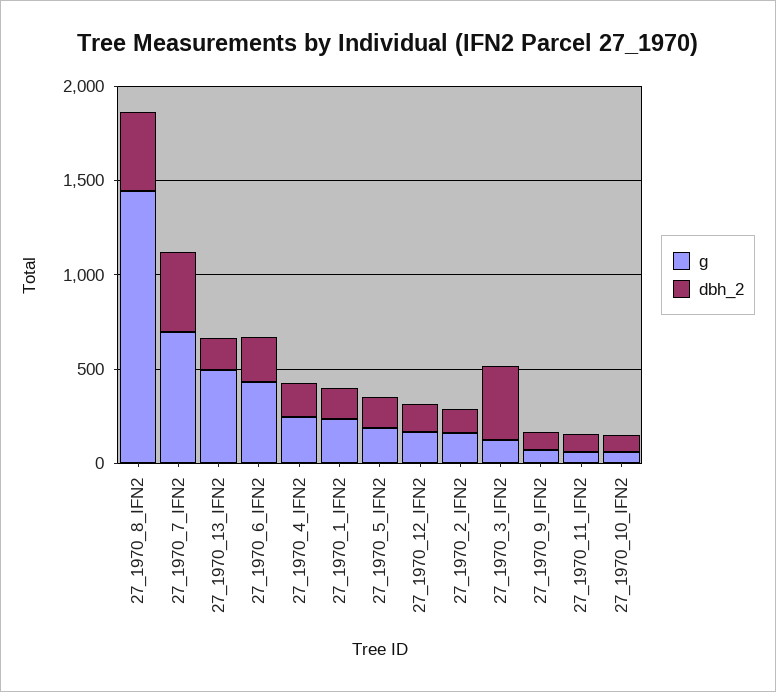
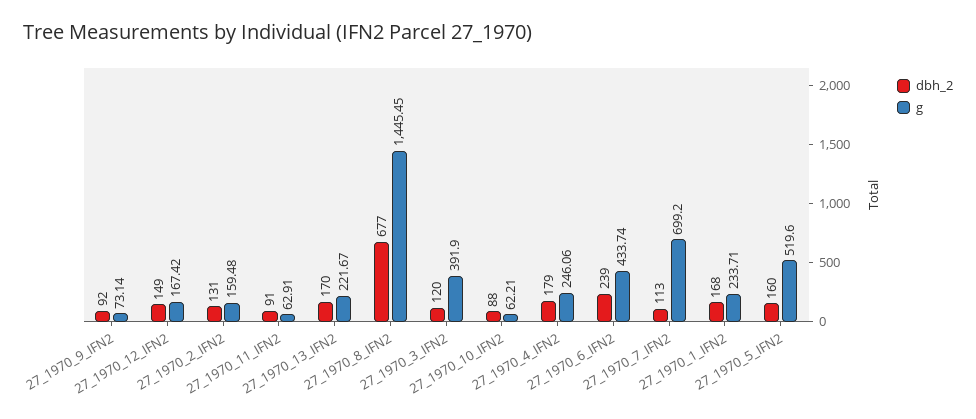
  {
    "g": {
      "27_1970_8_IFN2": 1445.45,
      "27_1970_7_IFN2": 699.2,
-     "27_1970_13_IFN2": 500,
+     "27_1970_13_IFN2": 221.67,
      "27_1970_6_IFN2": 433.74,
      "27_1970_4_IFN2": 246.06,
      "27_1970_1_IFN2": 233.71,
-     "27_1970_5_IFN2": 200,
+     "27_1970_5_IFN2": 519.6,
      "27_1970_12_IFN2": 167.42,
      "27_1970_2_IFN2": 159.48,
-     "27_1970_3_IFN2": 100,
+     "27_1970_3_IFN2": 391.9,
      "27_1970_9_IFN2": 73.14,
      "27_1970_11_IFN2": 62.91,
      "27_1970_10_IFN2": 62.21
    },
    "dbh_2": {
-     "27_1970_8_IFN2": 400,
+     "27_1970_8_IFN2": 677,
-     "27_1970_7_IFN2": 400,
+     "27_1970_7_IFN2": 113,
      "27_1970_13_IFN2": 170,
      "27_1970_6_IFN2": 239,
      "27_1970_4_IFN2": 179,
      "27_1970_1_IFN2": 168,
      "27_1970_5_IFN2": 160,
      "27_1970_12_IFN2": 149,
      "27_1970_2_IFN2": 131,
-     "27_1970_3_IFN2": 400,
+     "27_1970_3_IFN2": 120,
      "27_1970_9_IFN2": 92,
      "27_1970_11_IFN2": 91,
      "27_1970_10_IFN2": 88
    }
  }

